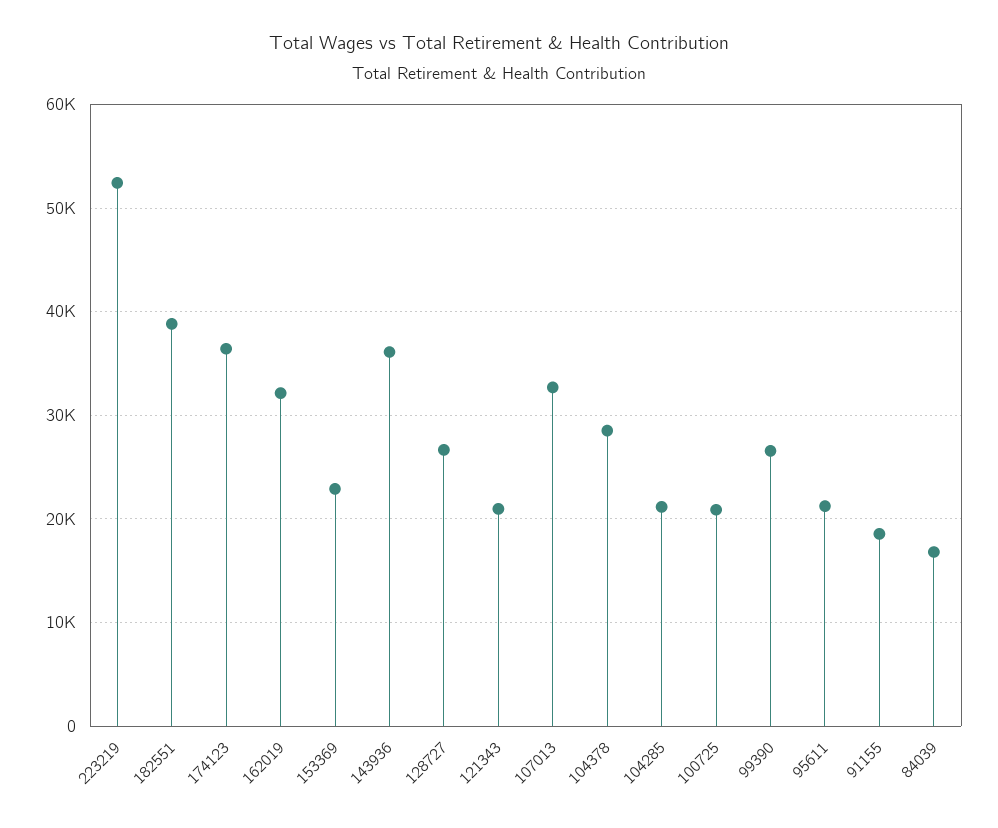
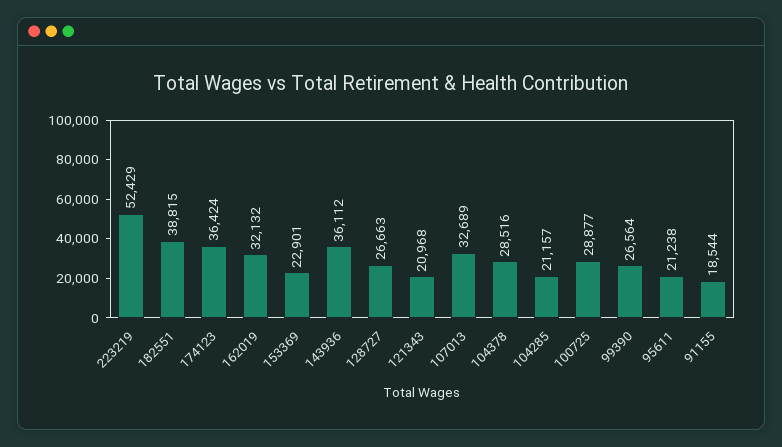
  {
    "223219": 52429,
    "182551": 38815,
    "174123": 36424,
    "162019": 32132,
    "153369": 22901,
    "143936": 36112,
    "128727": 26663,
    "121343": 20968,
    "107013": 32689,
    "104378": 28516,
    "104285": 21157,
-   "100725": 21000,
+   "100725": 28877,
    "99390": 26564,
    "95611": 21238,
-   "91155": 18544,
+   "91155": 18544
-   "84039": 17000
  }

